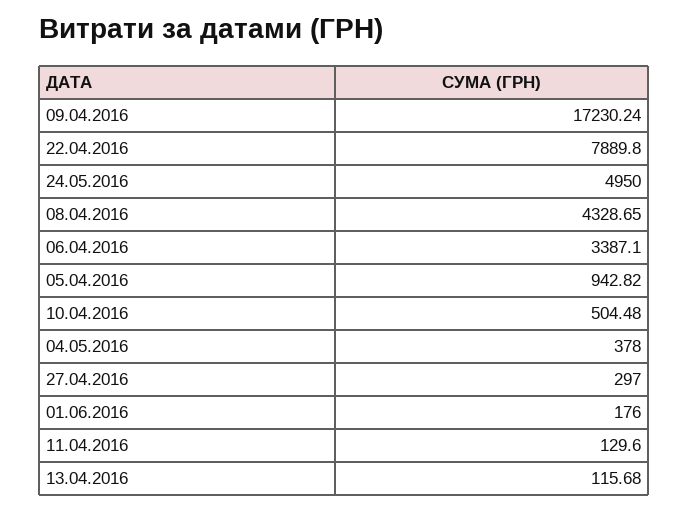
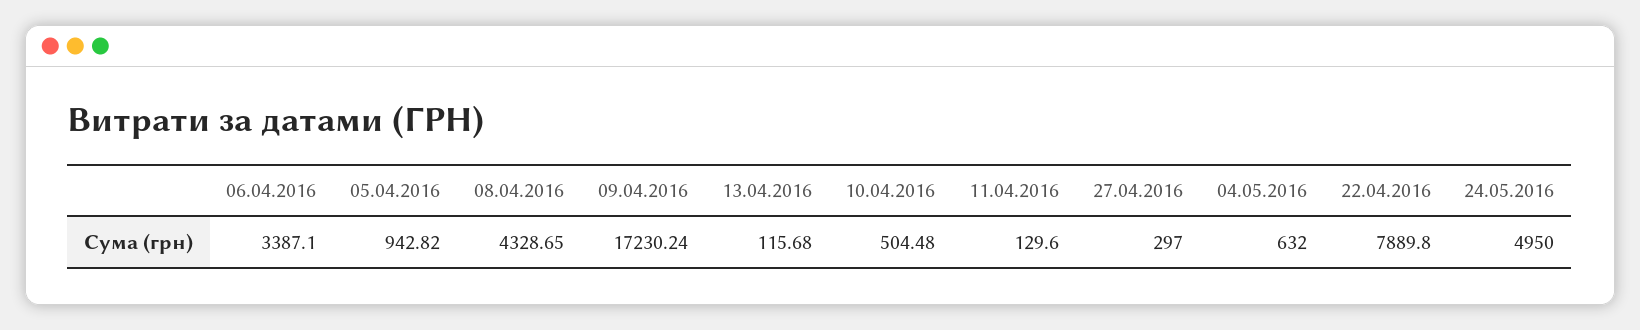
  {
    "09.04.2016": 17230.24,
    "22.04.2016": 7889.8,
    "24.05.2016": 4950,
    "08.04.2016": 4328.65,
    "06.04.2016": 3387.1,
    "05.04.2016": 942.82,
    "10.04.2016": 504.48,
-   "04.05.2016": 378,
+   "04.05.2016": 632,
    "27.04.2016": 297,
-   "01.06.2016": 176,
    "11.04.2016": 129.6,
    "13.04.2016": 115.68
  }

